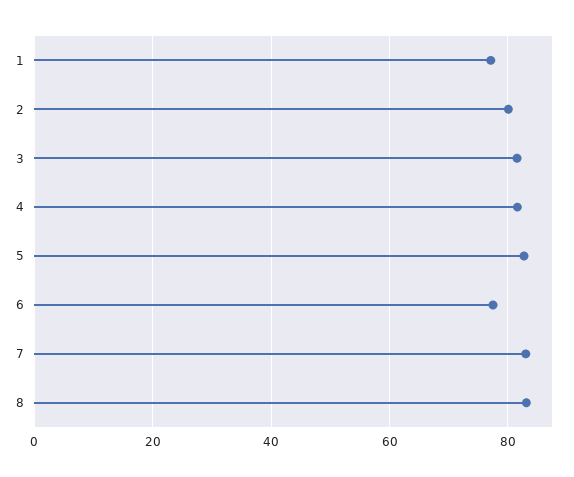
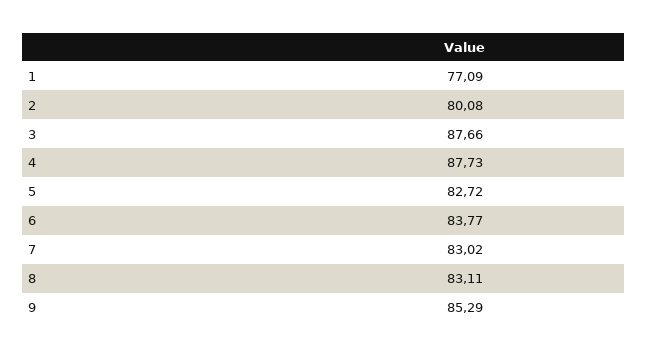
  {
    "1": 77.09,
    "2": 80.08,
-   "3": 82,
+   "3": 87.66,
-   "4": 82,
+   "4": 87.73,
    "5": 82.72,
-   "6": 78,
+   "6": 83.77,
    "7": 83.02,
-   "8": 83.11
+   "8": 83.11,
+   "9": 85.29
  }

